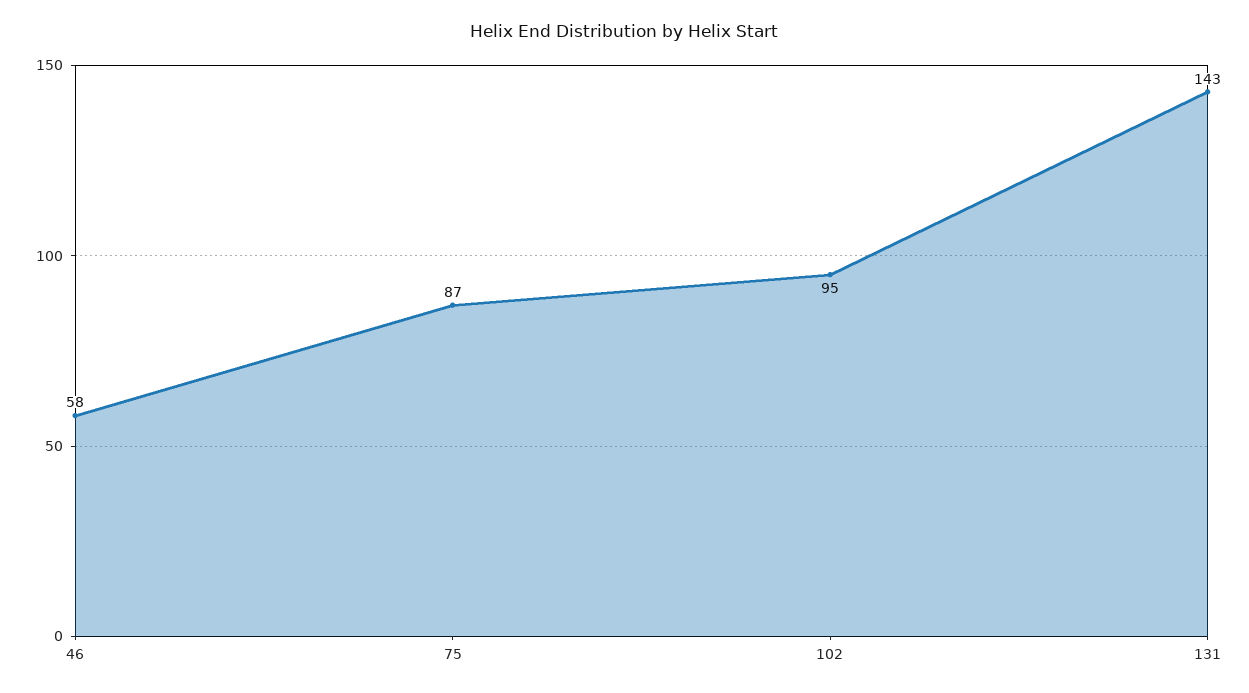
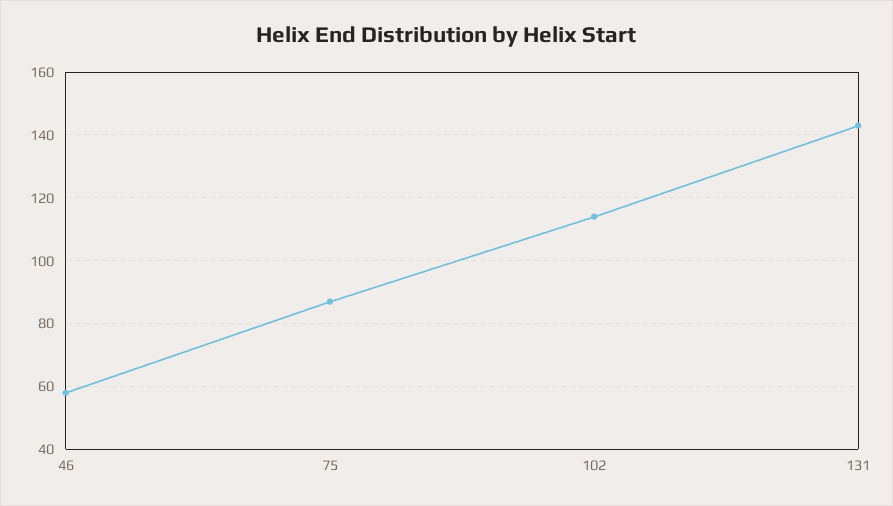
  {
    "46": 58,
    "75": 87,
-   "102": 95,
+   "102": 115,
    "131": 143
  }

